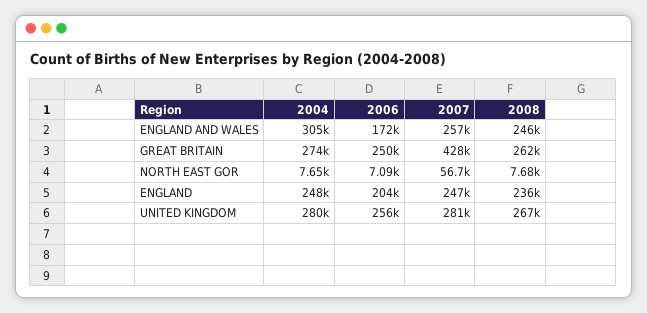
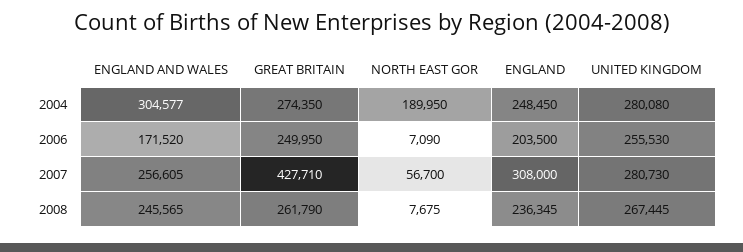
  {
    "2004": {
      "ENGLAND AND WALES": 304577,
      "GREAT BRITAIN": 274350,
-     "NORTH EAST GOR": 7650,
+     "NORTH EAST GOR": 189950,
      "ENGLAND": 248450,
      "UNITED KINGDOM": 280080
    },
    "2006": {
      "ENGLAND AND WALES": 171520,
      "GREAT BRITAIN": 249950,
      "NORTH EAST GOR": 7090,
      "ENGLAND": 203500,
      "UNITED KINGDOM": 255530
    },
    "2007": {
      "ENGLAND AND WALES": 256605,
      "GREAT BRITAIN": 427710,
      "NORTH EAST GOR": 56700,
-     "ENGLAND": 247000,
+     "ENGLAND": 308000,
      "UNITED KINGDOM": 280730
    },
    "2008": {
      "ENGLAND AND WALES": 245565,
      "GREAT BRITAIN": 261790,
      "NORTH EAST GOR": 7675,
      "ENGLAND": 236345,
      "UNITED KINGDOM": 267445
    }
  }

